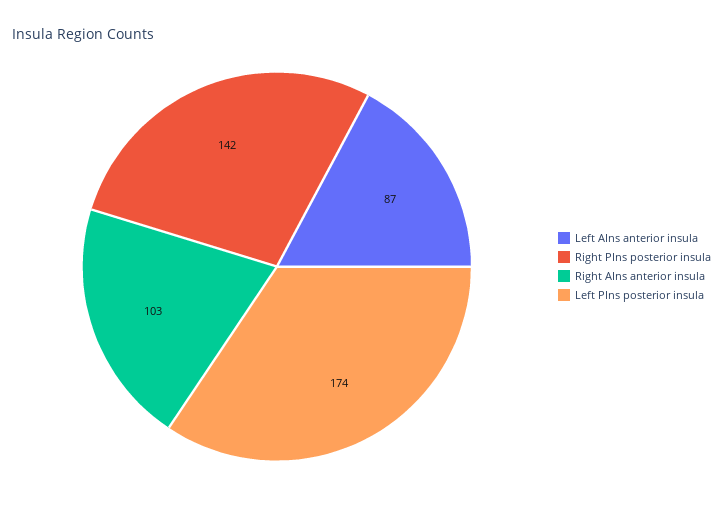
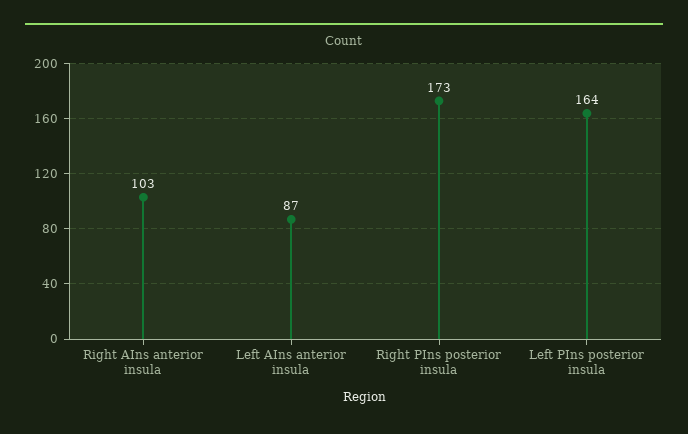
  {
    "Left AIns anterior insula": 87,
-   "Right PIns posterior insula": 142,
+   "Right PIns posterior insula": 173,
    "Right AIns anterior insula": 103,
-   "Left PIns posterior insula": 174
+   "Left PIns posterior insula": 164
  }

